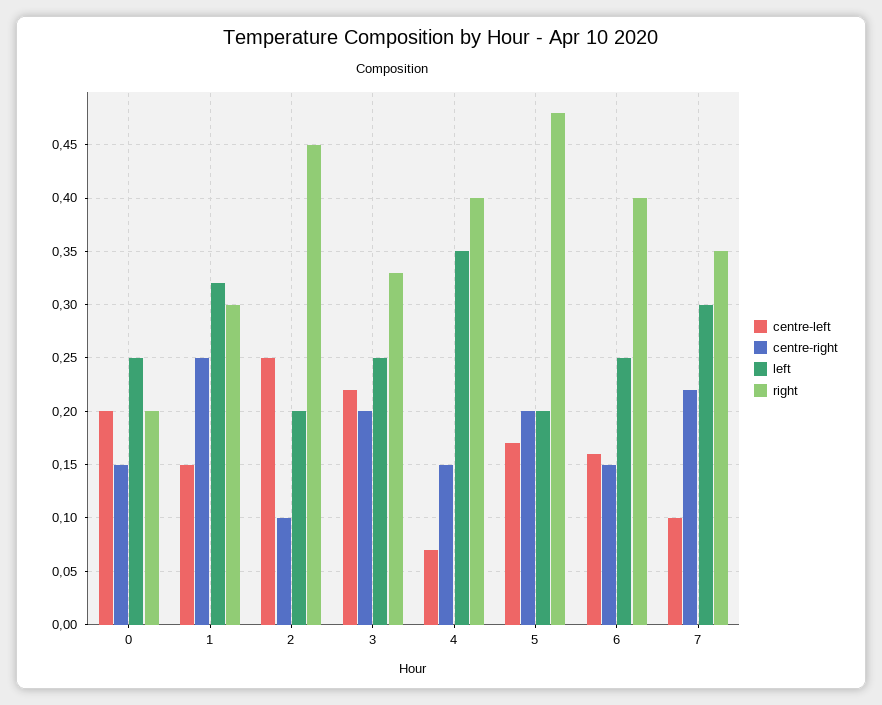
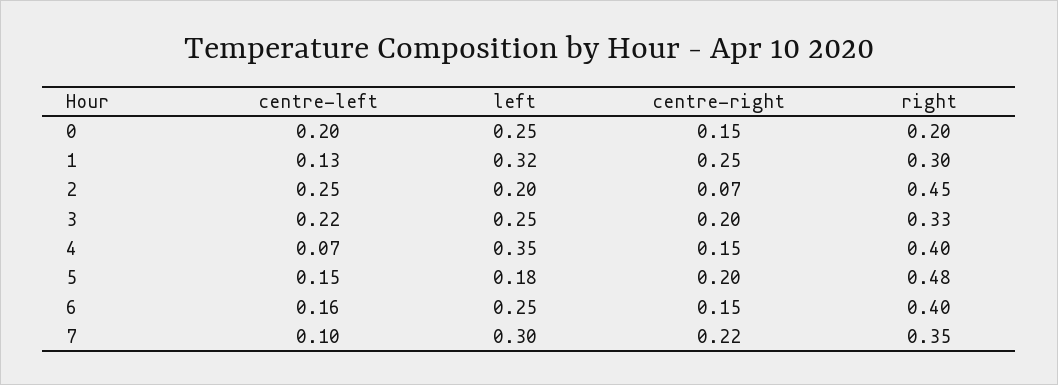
  {
    "centre-left": {
      "0": 0.2,
-     "1": 0.15,
+     "1": 0.13,
      "2": 0.25,
      "3": 0.22,
      "4": 0.07,
-     "5": 0.17,
+     "5": 0.15,
      "6": 0.16,
      "7": 0.1
    },
    "centre-right": {
      "0": 0.15,
      "1": 0.25,
-     "2": 0.1,
+     "2": 0.07,
      "3": 0.2,
      "4": 0.15,
      "5": 0.2,
      "6": 0.15,
      "7": 0.22
    },
    "left": {
      "0": 0.25,
      "1": 0.32,
      "2": 0.2,
      "3": 0.25,
      "4": 0.35,
-     "5": 0.2,
+     "5": 0.18,
      "6": 0.25,
      "7": 0.3
    },
    "right": {
      "0": 0.2,
      "1": 0.3,
      "2": 0.45,
      "3": 0.33,
      "4": 0.4,
      "5": 0.48,
      "6": 0.4,
      "7": 0.35
    }
  }

